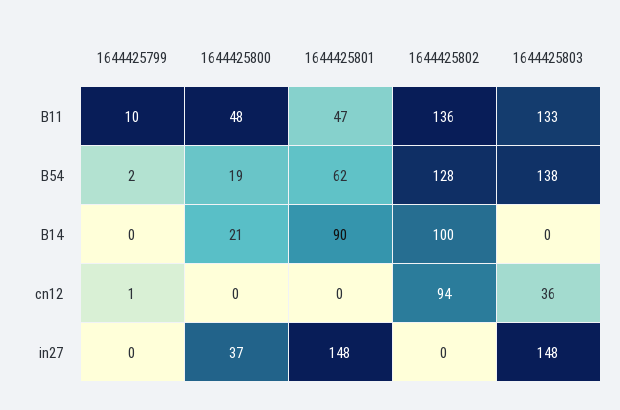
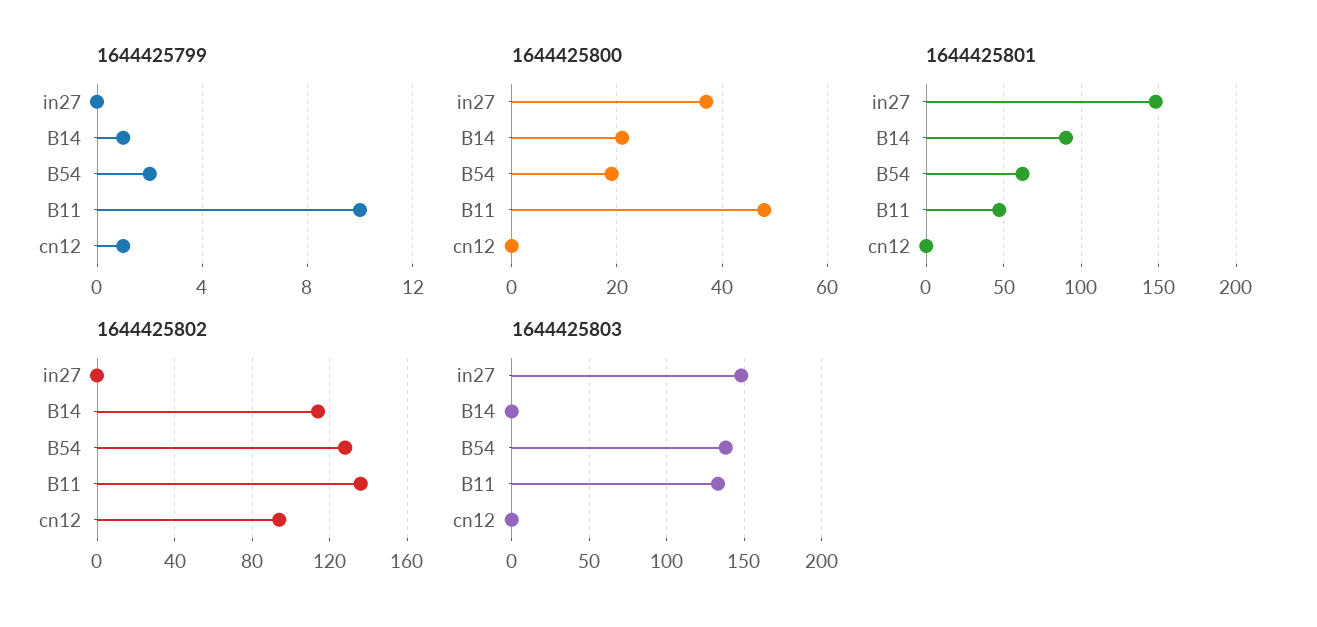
  {
    "1644425799": {
      "B11": 10,
      "B54": 2,
-     "B14": 0,
+     "B14": 1,
      "cn12": 1,
      "in27": 0
    },
    "1644425800": {
      "B11": 48,
      "B54": 19,
      "B14": 21,
      "cn12": 0,
      "in27": 37
    },
    "1644425801": {
      "B11": 47,
      "B54": 62,
      "B14": 90,
      "cn12": 0,
      "in27": 148
    },
    "1644425802": {
      "B11": 136,
      "B54": 128,
-     "B14": 100,
+     "B14": 115,
      "cn12": 94,
      "in27": 0
    },
    "1644425803": {
      "B11": 133,
      "B54": 138,
      "B14": 0,
-     "cn12": 36,
+     "cn12": 0,
      "in27": 148
    }
  }

